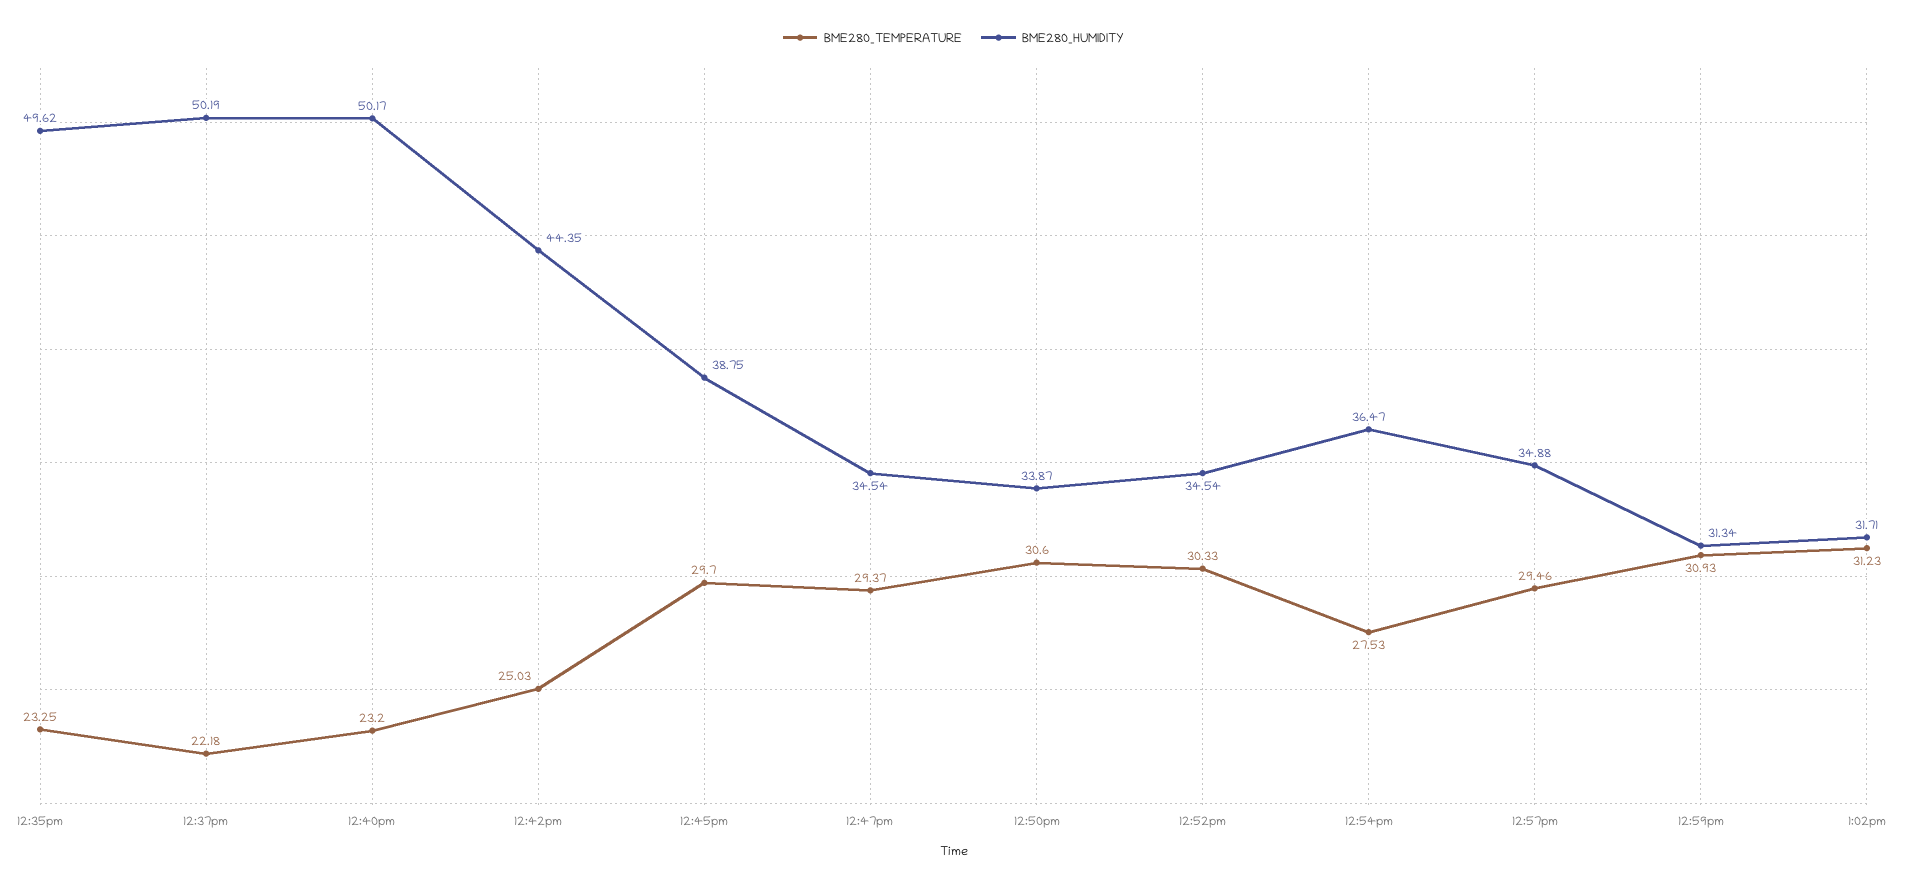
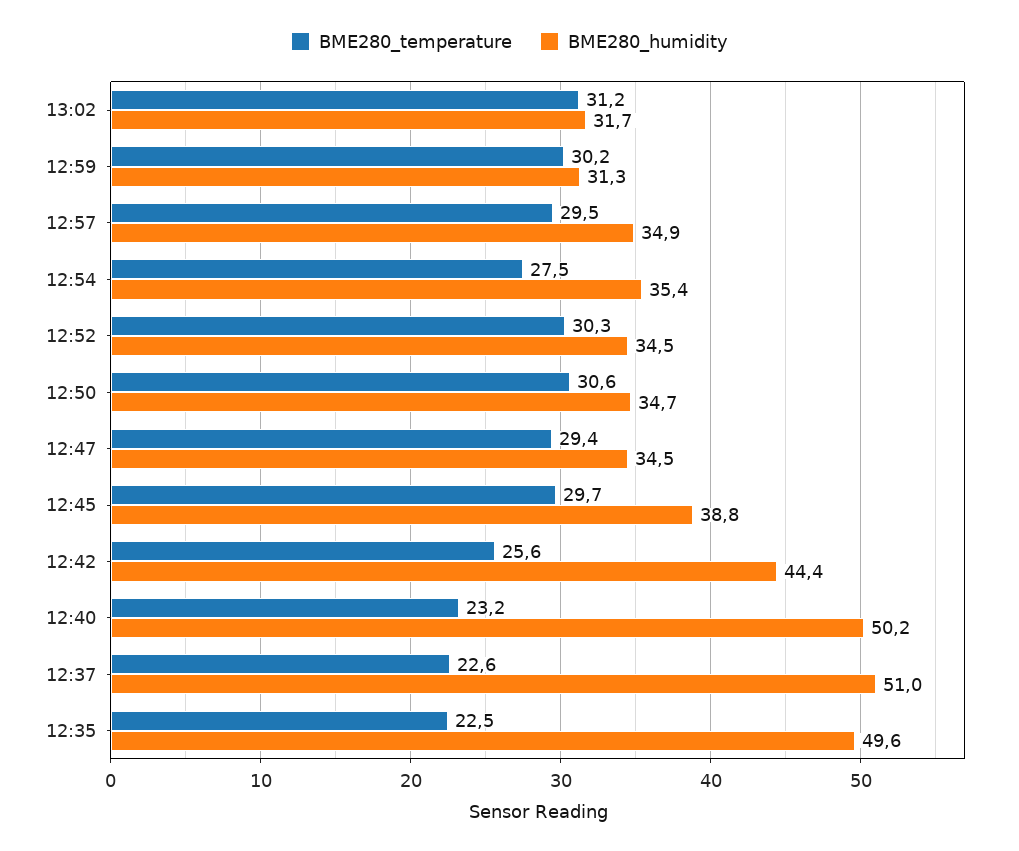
  {
    "BME280_TEMPERATURE": {
-     "12:35pm": 23.25,
+     "12:35pm": 22.5,
-     "12:37pm": 22.18,
+     "12:37pm": 22.6,
      "12:40pm": 23.2,
-     "12:42pm": 25.03,
+     "12:42pm": 25.6,
      "12:45pm": 29.7,
      "12:47pm": 29.37,
      "12:50pm": 30.6,
      "12:52pm": 30.33,
      "12:54pm": 27.53,
      "12:57pm": 29.46,
-     "12:59pm": 30.93,
+     "12:59pm": 30.2,
      "1:02pm": 31.23
    },
    "BME280_HUMIDITY": {
      "12:35pm": 49.62,
-     "12:37pm": 50.19,
+     "12:37pm": 51,
      "12:40pm": 50.17,
      "12:42pm": 44.35,
      "12:45pm": 38.75,
      "12:47pm": 34.54,
-     "12:50pm": 33.87,
+     "12:50pm": 34.7,
      "12:52pm": 34.54,
-     "12:54pm": 36.47,
+     "12:54pm": 35.4,
      "12:57pm": 34.88,
      "12:59pm": 31.34,
      "1:02pm": 31.71
    }
  }

